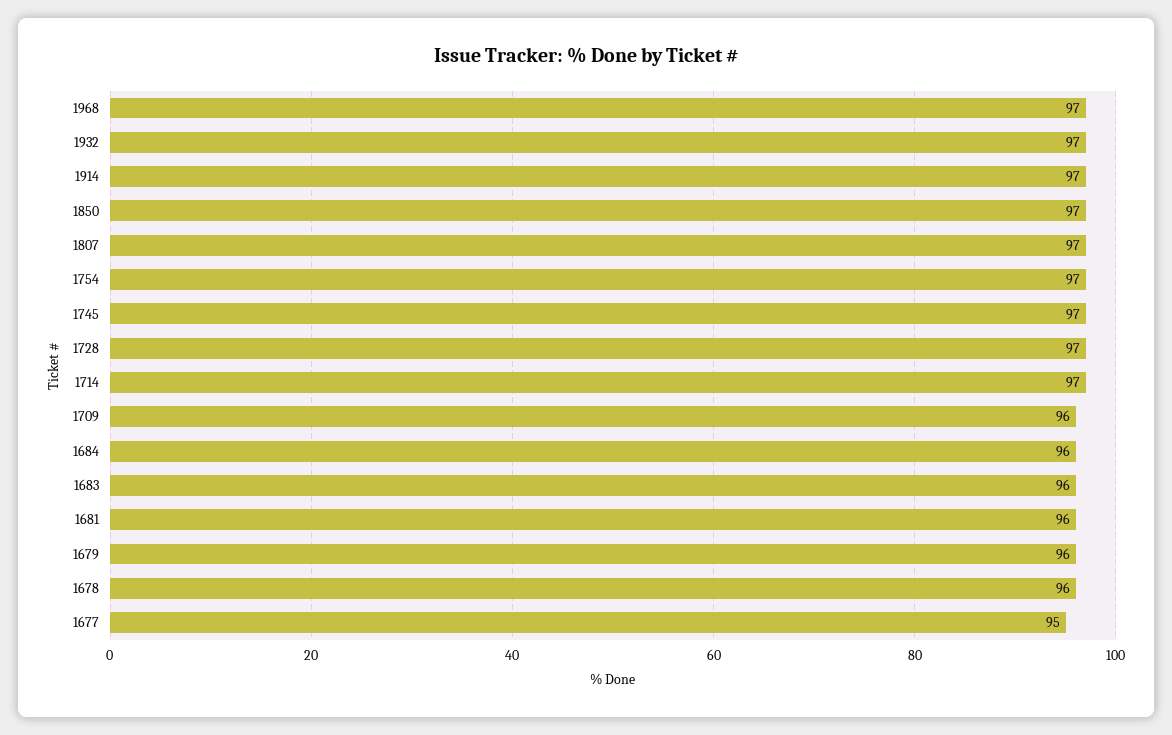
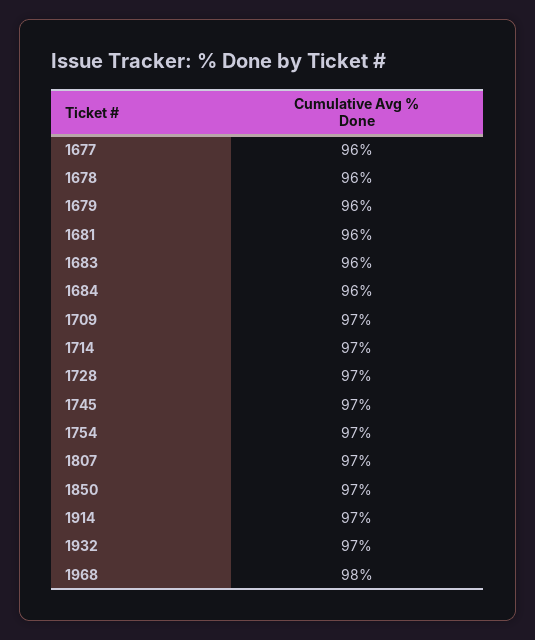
  {
-   "1968": 97,
+   "1968": 98,
    "1932": 97,
    "1914": 97,
    "1850": 97,
    "1807": 97,
    "1754": 97,
    "1745": 97,
    "1728": 97,
    "1714": 97,
-   "1709": 96,
+   "1709": 97,
    "1684": 96,
    "1683": 96,
    "1681": 96,
    "1679": 96,
    "1678": 96,
-   "1677": 95
+   "1677": 96
  }

